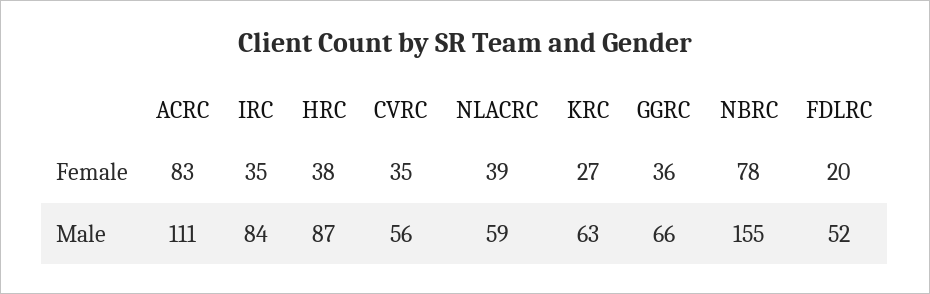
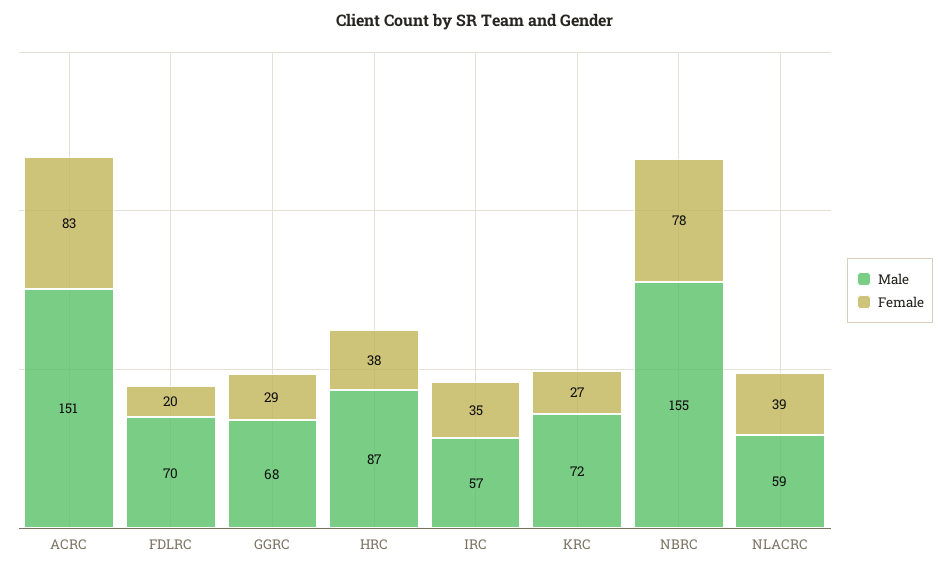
  {
    "Female": {
      "ACRC": 83,
      "IRC": 35,
      "HRC": 38,
-     "CVRC": 35,
      "NLACRC": 39,
      "KRC": 27,
-     "GGRC": 36,
+     "GGRC": 29,
      "NBRC": 78,
      "FDLRC": 20
    },
    "Male": {
-     "ACRC": 111,
+     "ACRC": 151,
-     "IRC": 84,
+     "IRC": 57,
      "HRC": 87,
-     "CVRC": 56,
      "NLACRC": 59,
-     "KRC": 63,
+     "KRC": 72,
-     "GGRC": 66,
+     "GGRC": 68,
      "NBRC": 155,
-     "FDLRC": 52
+     "FDLRC": 70
    }
  }

